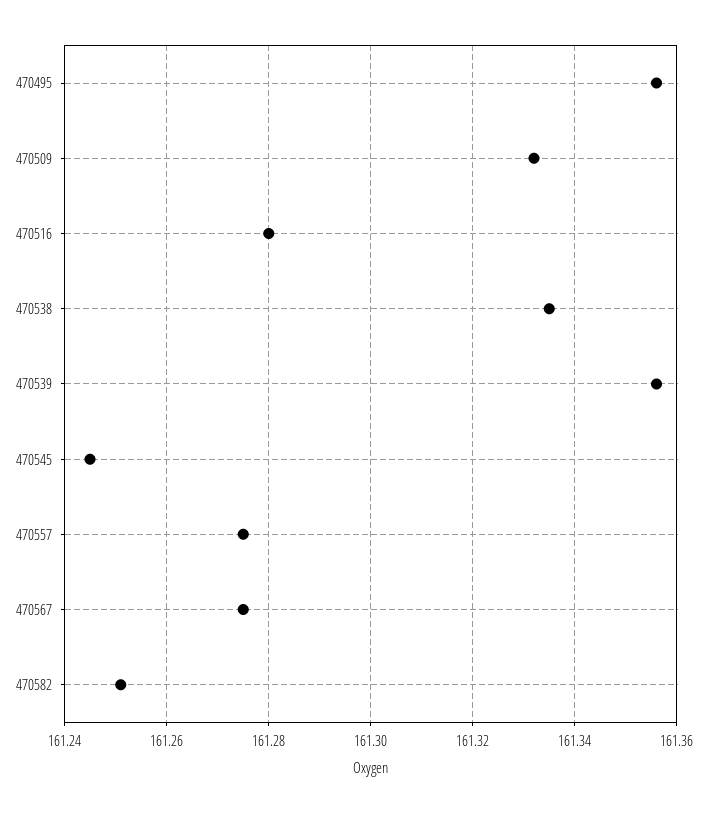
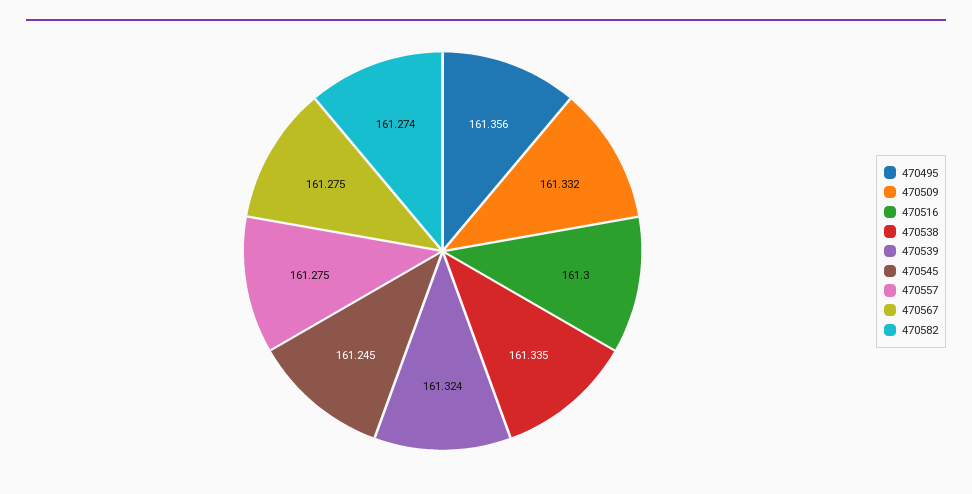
  {
    "470495": 161.356,
    "470509": 161.332,
-   "470516": 161.28,
+   "470516": 161.3,
    "470538": 161.335,
-   "470539": 161.355,
+   "470539": 161.324,
    "470545": 161.245,
    "470557": 161.275,
    "470567": 161.275,
-   "470582": 161.25
+   "470582": 161.274
  }

